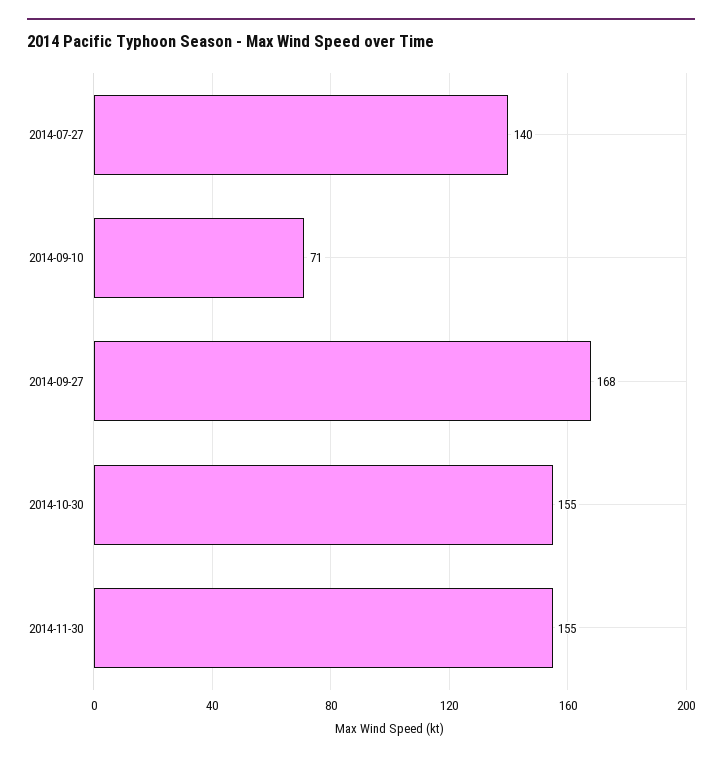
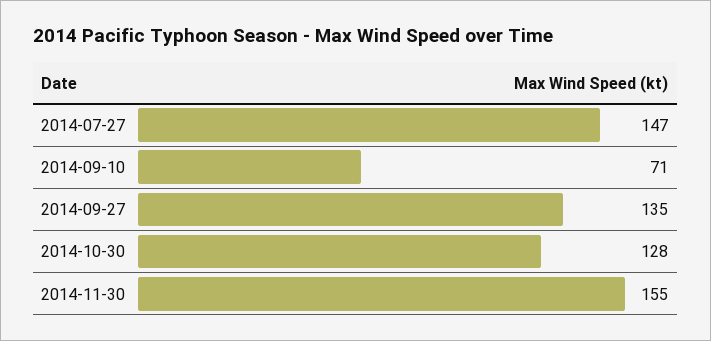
  {
-   "2014-07-27": 140,
+   "2014-07-27": 147,
    "2014-09-10": 71,
-   "2014-09-27": 168,
+   "2014-09-27": 135,
-   "2014-10-30": 155,
+   "2014-10-30": 128,
    "2014-11-30": 155
  }

